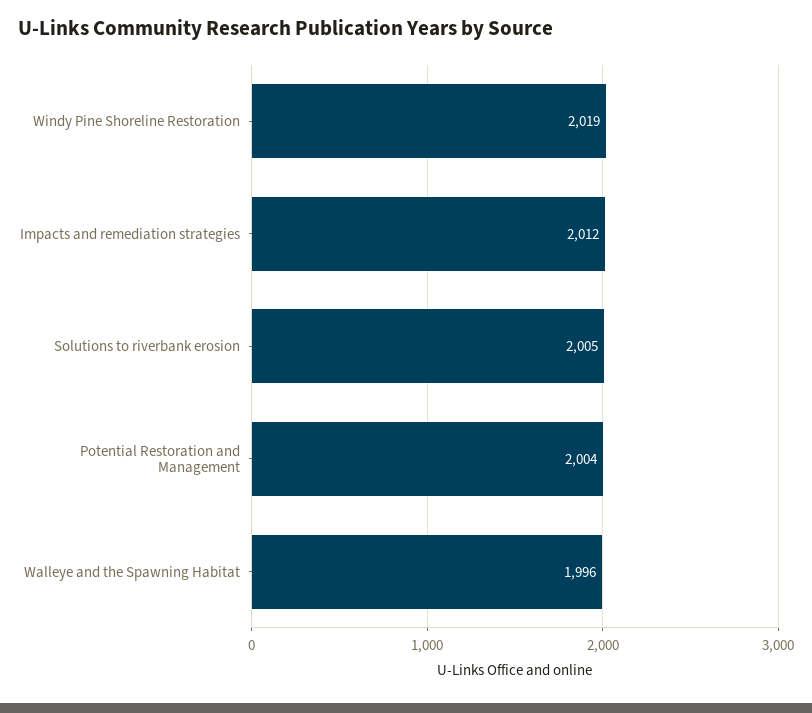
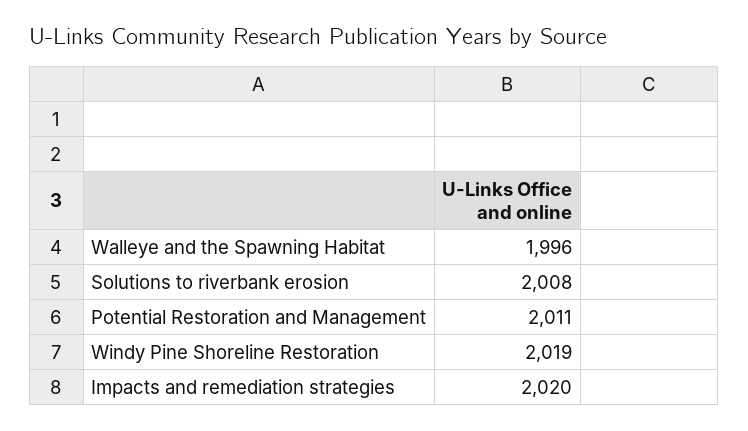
  {
    "Windy Pine Shoreline Restoration": 2019,
-   "Impacts and remediation strategies": 2012,
+   "Impacts and remediation strategies": 2020,
-   "Solutions to riverbank erosion": 2005,
+   "Solutions to riverbank erosion": 2008,
-   "Potential Restoration and Management": 2004,
+   "Potential Restoration and Management": 2011,
    "Walleye and the Spawning Habitat": 1996
  }

